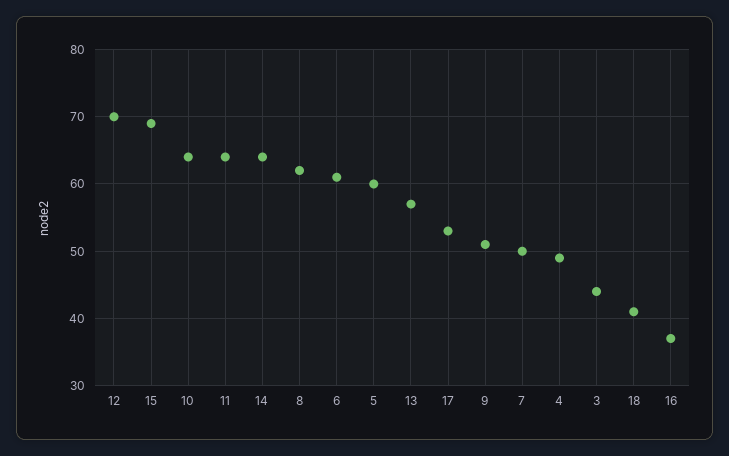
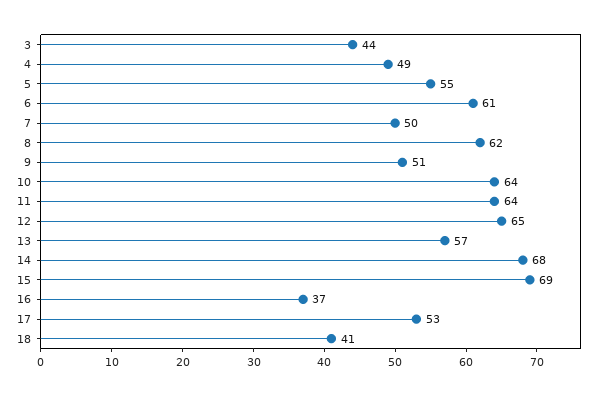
  {
-   "12": 70,
+   "12": 65,
    "15": 69,
    "10": 64,
    "11": 64,
-   "14": 64,
+   "14": 68,
    "8": 62,
    "6": 61,
-   "5": 60,
+   "5": 55,
    "13": 57,
    "17": 53,
    "9": 51,
    "7": 50,
    "4": 49,
    "3": 44,
    "18": 41,
    "16": 37
  }

